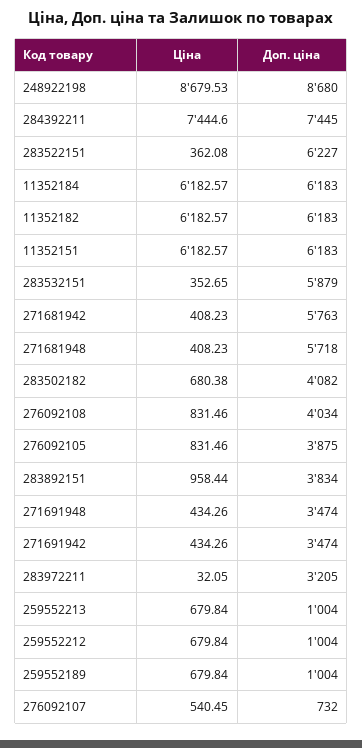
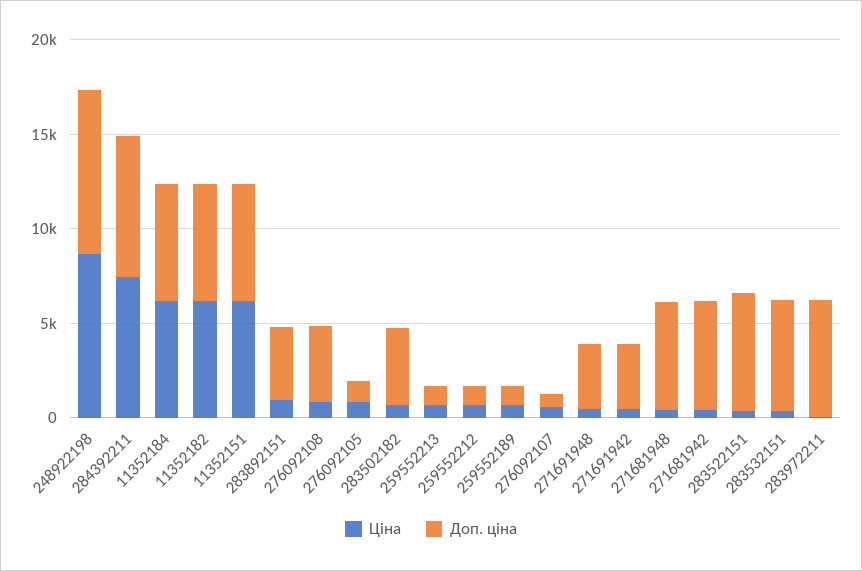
  {
    "Ціна": {
      "248922198": 8679.53,
      "284392211": 7444.6,
      "283522151": 362.08,
      "11352184": 6182.57,
      "11352182": 6182.57,
      "11352151": 6182.57,
      "283532151": 352.65,
      "271681942": 408.23,
      "271681948": 408.23,
      "283502182": 680.38,
      "276092108": 831.46,
      "276092105": 831.46,
      "283892151": 958.44,
      "271691948": 434.26,
      "271691942": 434.26,
      "283972211": 32.05,
      "259552213": 679.84,
      "259552212": 679.84,
      "259552189": 679.84,
      "276092107": 540.45
    },
    "Доп. ціна": {
      "248922198": 8680,
      "284392211": 7445,
      "283522151": 6227,
      "11352184": 6183,
      "11352182": 6183,
      "11352151": 6183,
      "283532151": 5879,
      "271681942": 5763,
      "271681948": 5718,
      "283502182": 4082,
      "276092108": 4034,
-     "276092105": 3875,
+     "276092105": 1000,
      "283892151": 3834,
      "271691948": 3474,
      "271691942": 3474,
-     "283972211": 3205,
+     "283972211": 6000,
      "259552213": 1004,
      "259552212": 1004,
      "259552189": 1004,
      "276092107": 732
    }
  }

